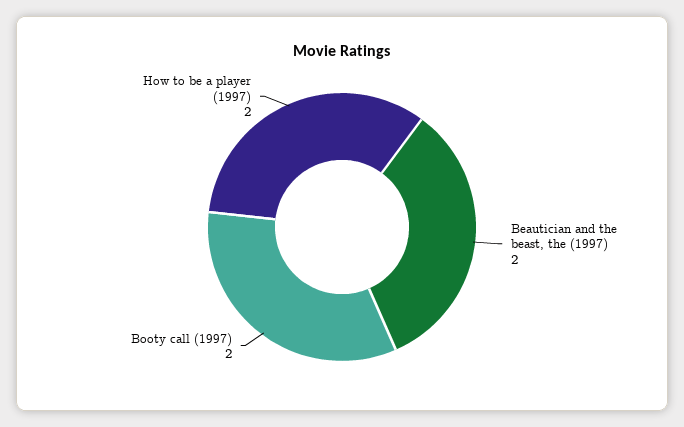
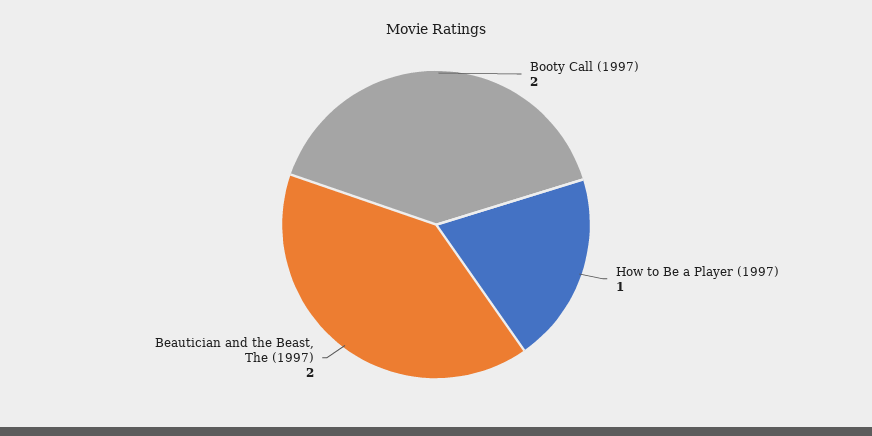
  {
    "Beautician and the beast, the (1997)": 2,
    "Booty call (1997)": 2,
-   "How to be a player (1997)": 2
+   "How to be a player (1997)": 1
  }

